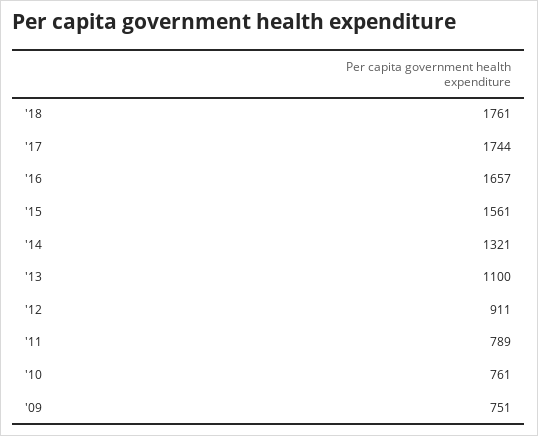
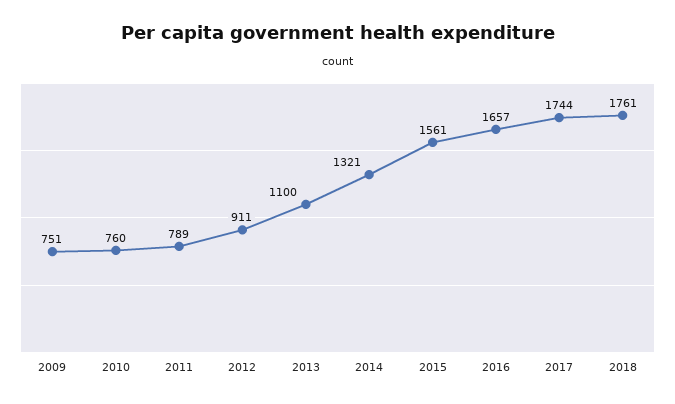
  {
    "'18": 1761,
    "'17": 1744,
    "'16": 1657,
    "'15": 1561,
    "'14": 1321,
    "'13": 1100,
    "'12": 911,
    "'11": 789,
-   "'10": 761,
+   "'10": 760,
    "'09": 751
  }

